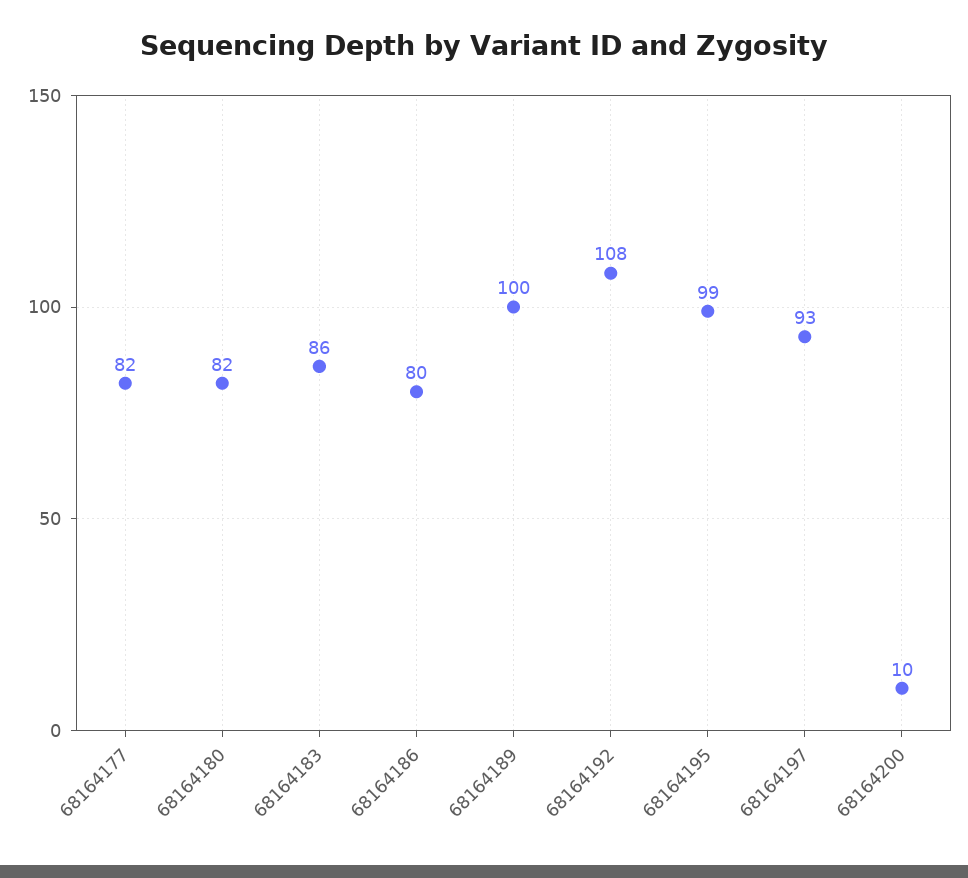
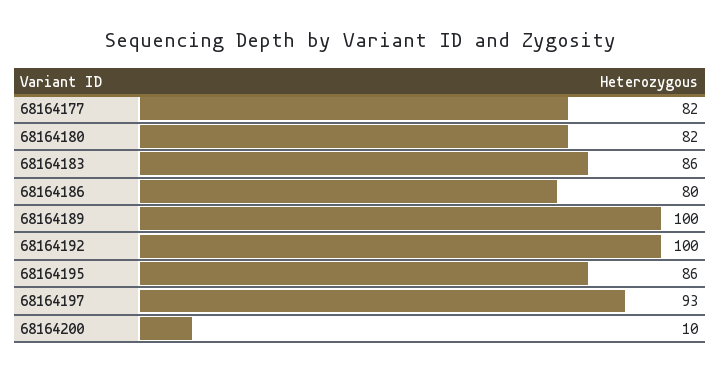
  {
    "68164177": 82,
    "68164180": 82,
    "68164183": 86,
    "68164186": 80,
    "68164189": 100,
-   "68164192": 108,
+   "68164192": 100,
-   "68164195": 99,
+   "68164195": 86,
    "68164197": 93,
    "68164200": 10
  }

